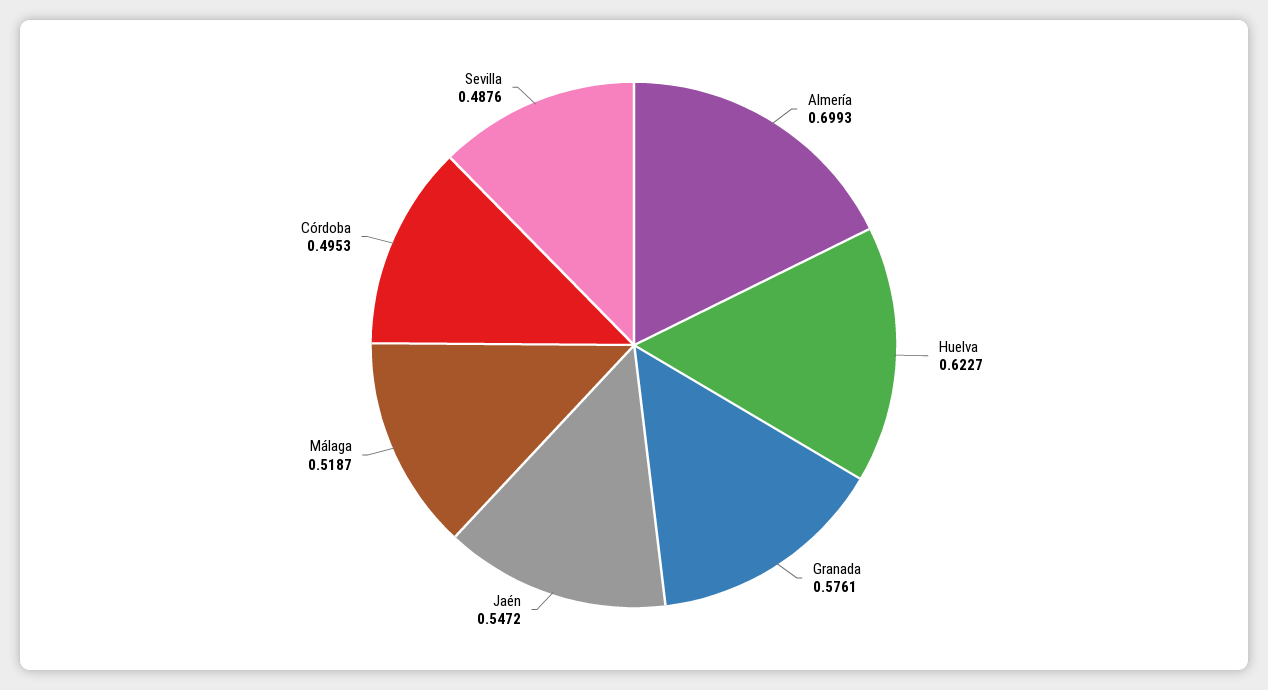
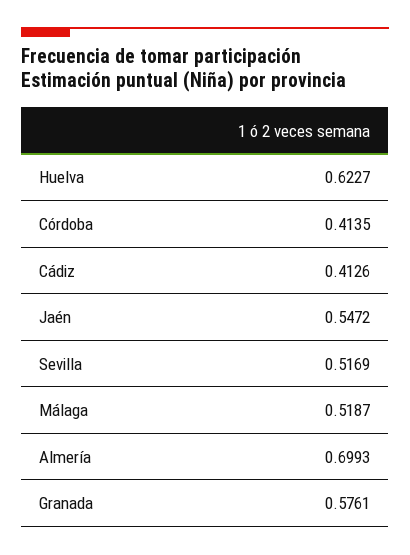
  {
    "Almería": 0.6993,
    "Huelva": 0.6227,
    "Granada": 0.5761,
    "Jaén": 0.5472,
    "Málaga": 0.5187,
-   "Córdoba": 0.4953,
+   "Córdoba": 0.4135,
-   "Sevilla": 0.4876
+   "Sevilla": 0.5169,
+   "Cádiz": 0.4126
  }

